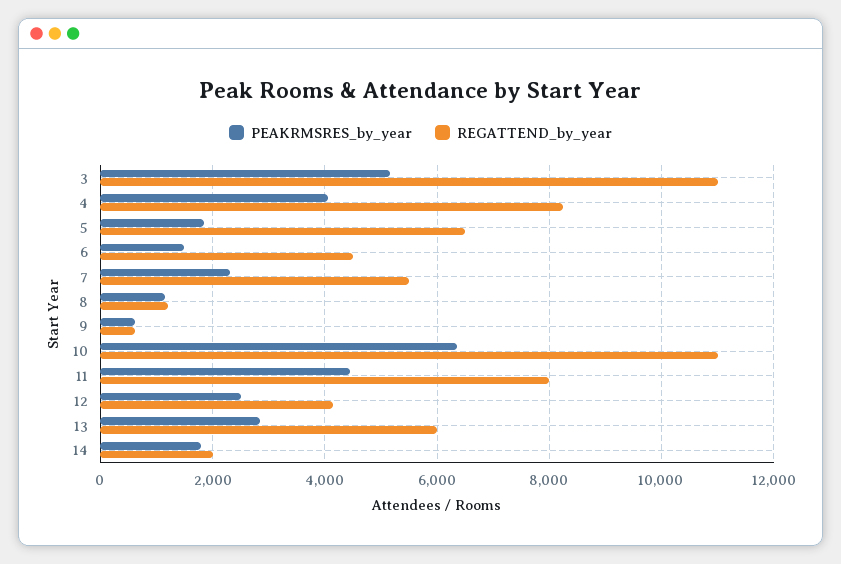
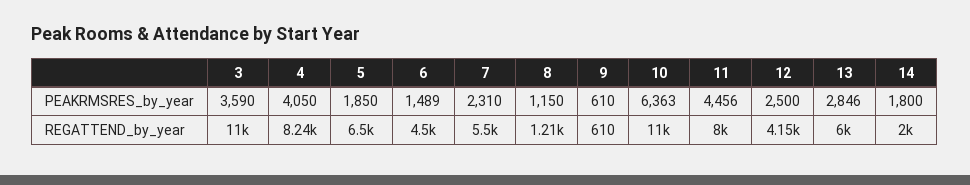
  {
    "PEAKRMSRES_by_year": {
-     "3": 5200,
+     "3": 3590,
      "4": 4050,
      "5": 1850,
      "6": 1489,
      "7": 2310,
      "8": 1150,
      "9": 610,
      "10": 6363,
      "11": 4456,
      "12": 2500,
      "13": 2846,
      "14": 1800
    },
    "REGATTEND_by_year": {
      "3": 11000,
      "4": 8240,
      "5": 6500,
      "6": 4500,
      "7": 5500,
      "8": 1210,
      "9": 610,
      "10": 11000,
      "11": 8000,
      "12": 4150,
      "13": 6000,
      "14": 2000
    }
  }

